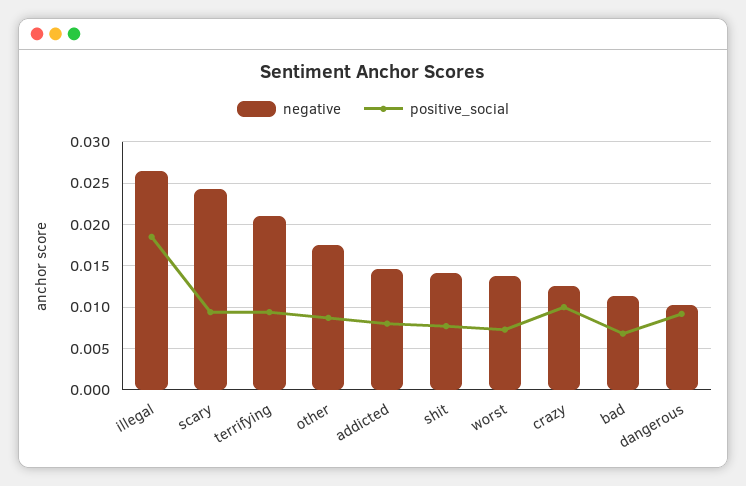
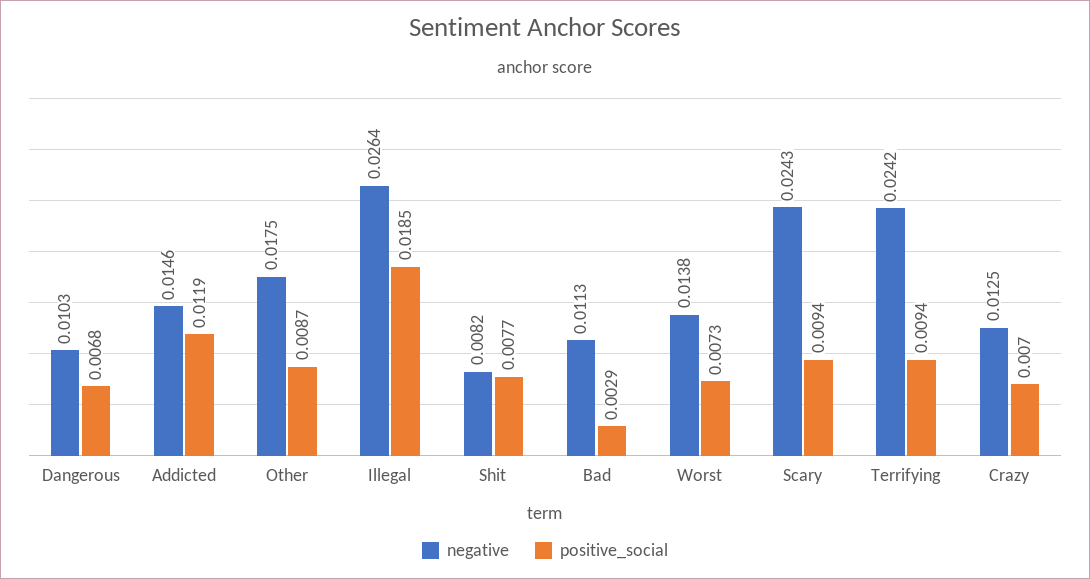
  {
    "negative": {
      "illegal": 0.0264,
      "scary": 0.0243,
-     "terrifying": 0.021,
+     "terrifying": 0.0242,
      "other": 0.0175,
      "addicted": 0.0146,
-     "shit": 0.014,
+     "shit": 0.0082,
      "worst": 0.0138,
      "crazy": 0.0125,
      "bad": 0.0113,
      "dangerous": 0.0103
    },
    "positive_social": {
      "illegal": 0.0185,
      "scary": 0.0094,
      "terrifying": 0.0094,
      "other": 0.0087,
-     "addicted": 0.008,
+     "addicted": 0.0119,
      "shit": 0.0077,
      "worst": 0.0073,
-     "crazy": 0.01,
+     "crazy": 0.007,
-     "bad": 0.007,
+     "bad": 0.0029,
-     "dangerous": 0.009
+     "dangerous": 0.0068
    }
  }

